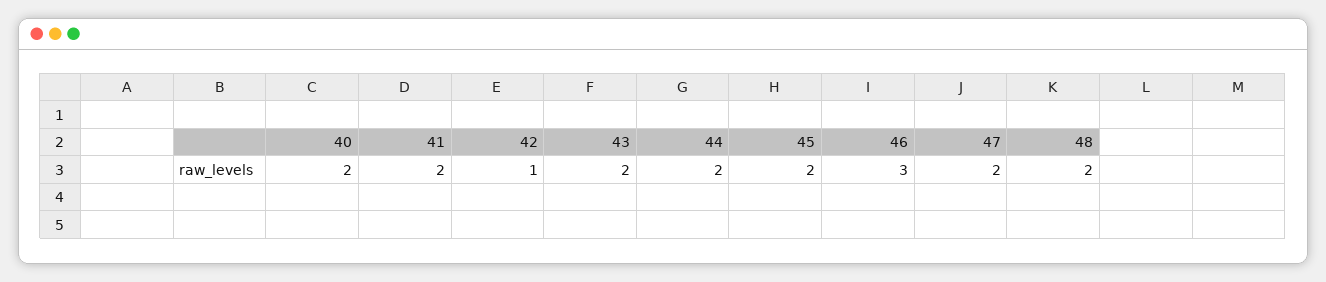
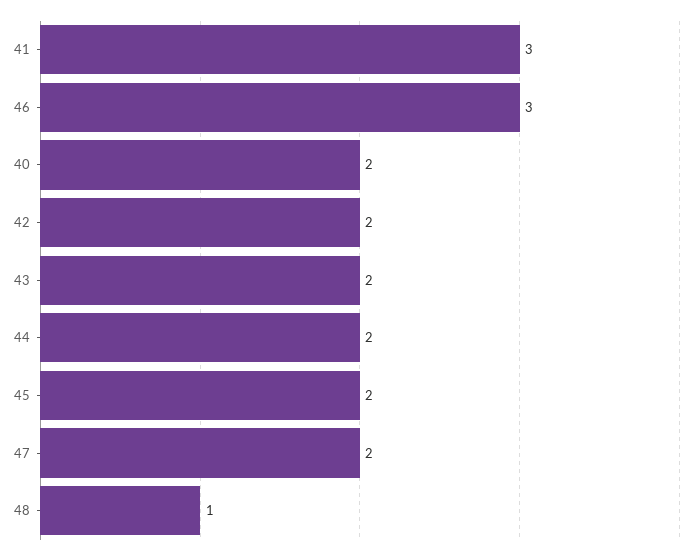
  {
    "40": 2,
-   "41": 2,
+   "41": 3,
-   "42": 1,
+   "42": 2,
    "43": 2,
    "44": 2,
    "45": 2,
    "46": 3,
    "47": 2,
-   "48": 2
+   "48": 1
  }

